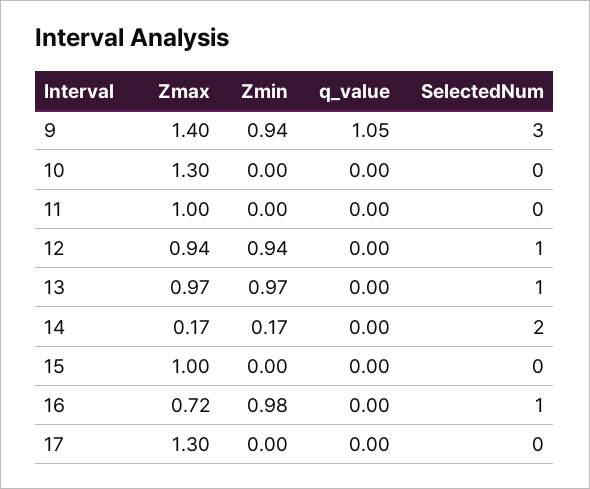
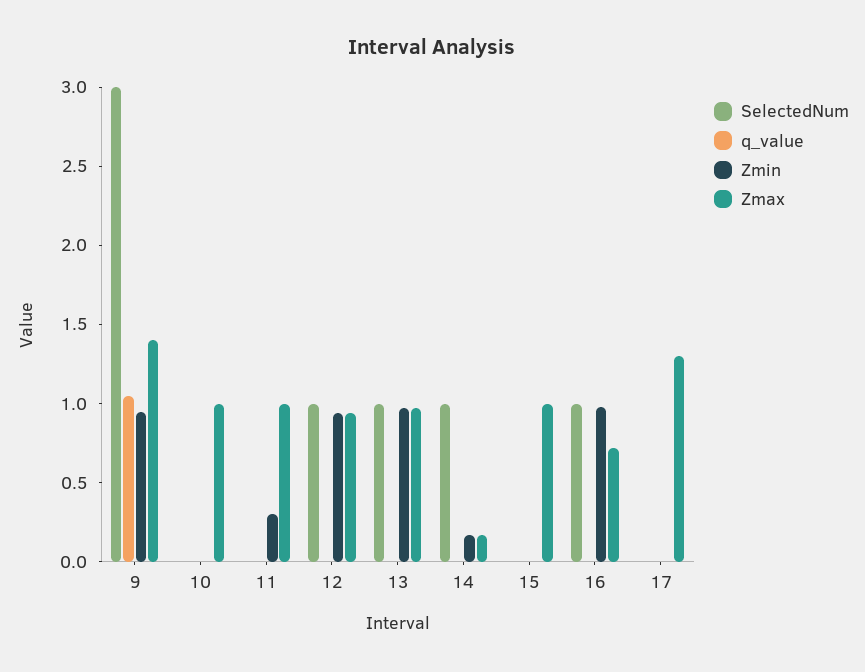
  {
    "Zmax": {
      "9": 1.4,
-     "10": 1.3,
+     "10": 1,
      "11": 1,
      "12": 0.94,
      "13": 0.97,
      "14": 0.17,
      "15": 1,
      "16": 0.72,
      "17": 1.3
    },
    "Zmin": {
      "9": 0.94,
      "10": 0,
-     "11": 0,
+     "11": 0.3,
      "12": 0.94,
      "13": 0.97,
      "14": 0.17,
      "15": 0,
      "16": 0.98,
      "17": 0
    },
    "q_value": {
      "9": 1.05,
      "10": 0,
      "11": 0,
      "12": 0,
      "13": 0,
      "14": 0,
      "15": 0,
      "16": 0,
      "17": 0
    },
    "SelectedNum": {
      "9": 3,
      "10": 0,
      "11": 0,
      "12": 1,
      "13": 1,
-     "14": 2,
+     "14": 1,
      "15": 0,
      "16": 1,
      "17": 0
    }
  }

